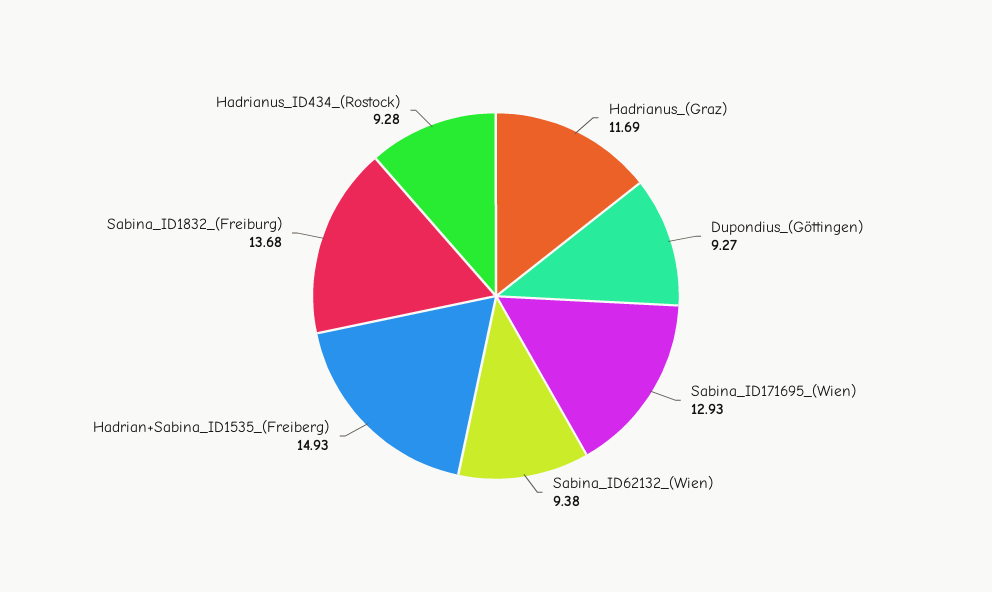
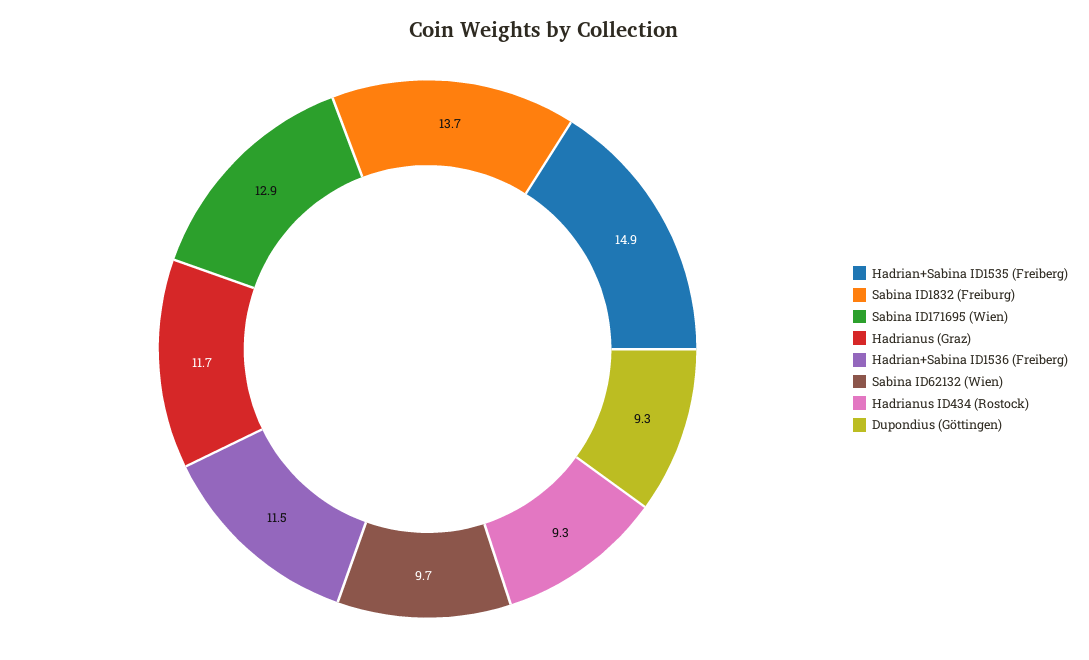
  {
    "Hadrianus_(Graz)": 11.69,
    "Dupondius_(Göttingen)": 9.27,
    "Sabina_ID171695_(Wien)": 12.93,
-   "Sabina_ID62132_(Wien)": 9.38,
+   "Sabina_ID62132_(Wien)": 9.7,
    "Hadrian+Sabina_ID1535_(Freiberg)": 14.93,
    "Sabina_ID1832_(Freiburg)": 13.68,
-   "Hadrianus_ID434_(Rostock)": 9.28
+   "Hadrianus_ID434_(Rostock)": 9.28,
+   "Hadrian+Sabina ID1536 (Freiberg)": 11.5
  }

